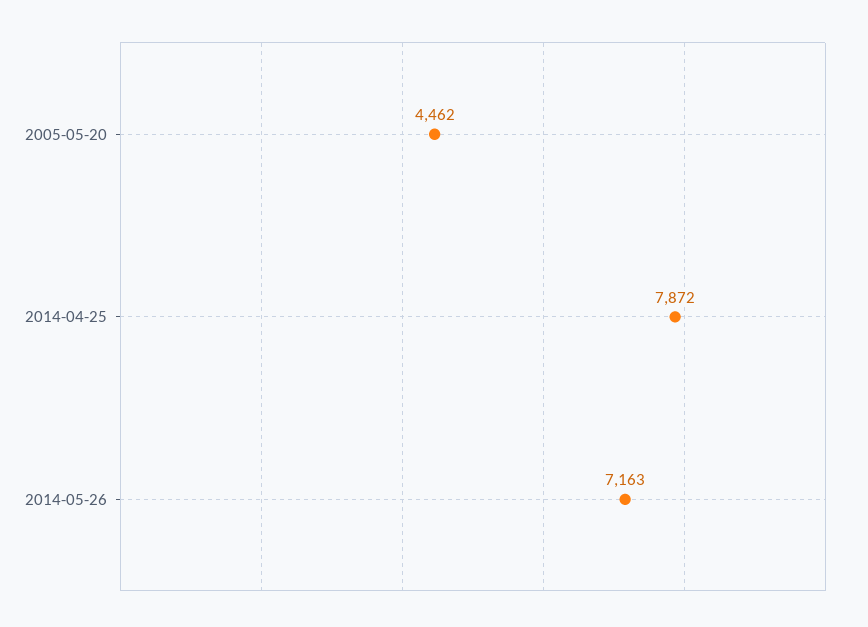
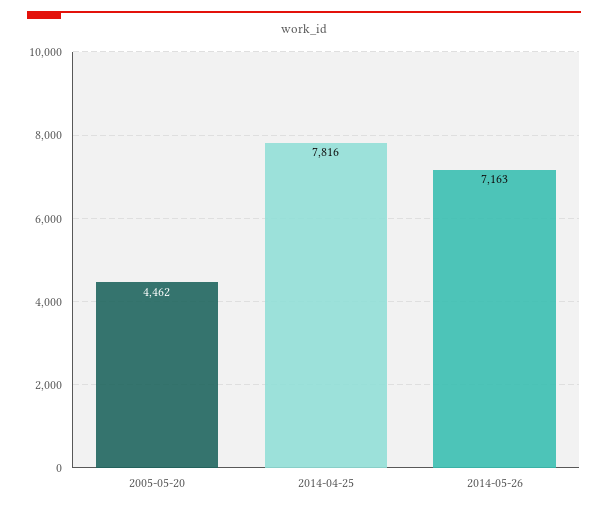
  {
    "2005-05-20": 4462,
-   "2014-04-25": 7872,
+   "2014-04-25": 7816,
    "2014-05-26": 7163
  }

